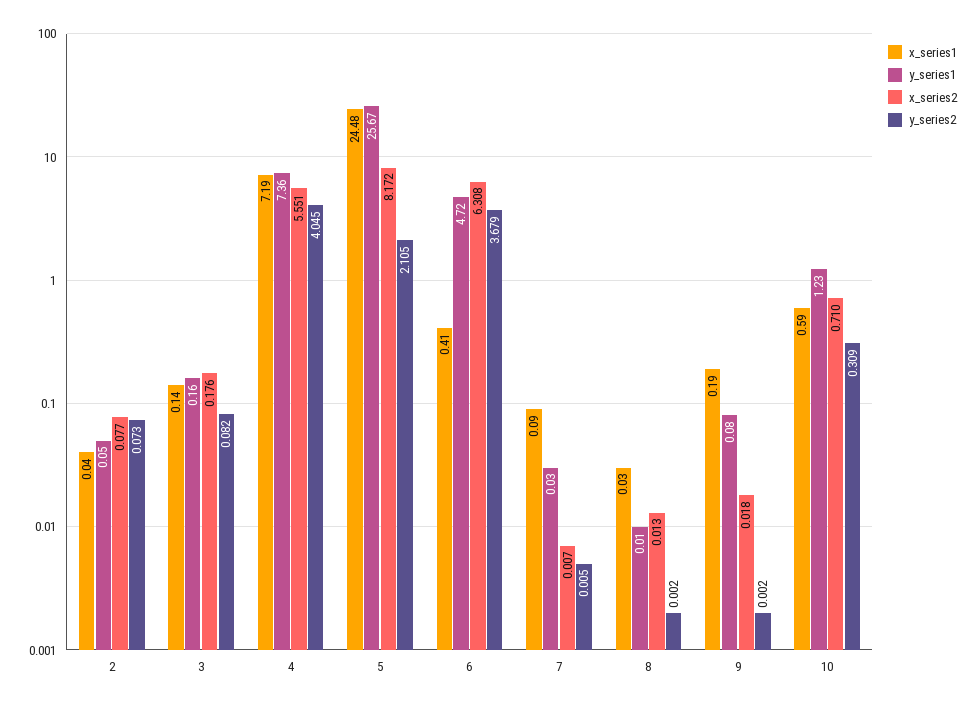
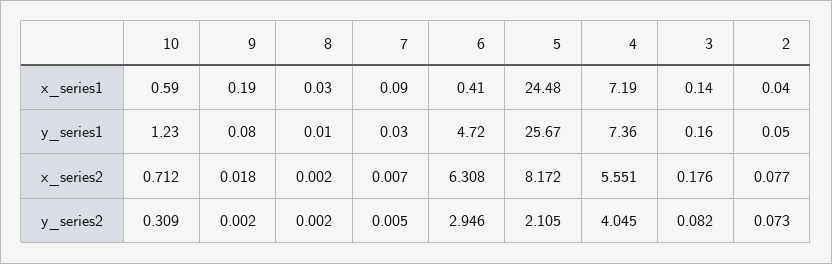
  {
    "x_series1": {
      "2": 0.04,
      "3": 0.14,
      "4": 7.19,
      "5": 24.48,
      "6": 0.41,
      "7": 0.09,
      "8": 0.03,
      "9": 0.19,
      "10": 0.59
    },
    "y_series1": {
      "2": 0.05,
      "3": 0.16,
      "4": 7.36,
      "5": 25.67,
      "6": 4.72,
      "7": 0.03,
      "8": 0.01,
      "9": 0.08,
      "10": 1.23
    },
    "x_series2": {
      "2": 0.077,
      "3": 0.176,
      "4": 5.551,
      "5": 8.172,
      "6": 6.308,
      "7": 0.007,
-     "8": 0.013,
+     "8": 0.002,
      "9": 0.018,
-     "10": 0.71
+     "10": 0.712
    },
    "y_series2": {
      "2": 0.073,
      "3": 0.082,
      "4": 4.045,
      "5": 2.105,
-     "6": 3.679,
+     "6": 2.946,
      "7": 0.005,
      "8": 0.002,
      "9": 0.002,
      "10": 0.309
    }
  }

